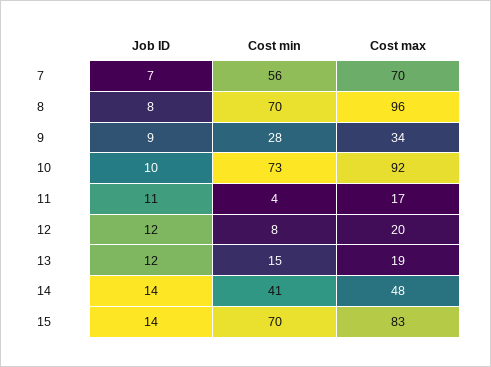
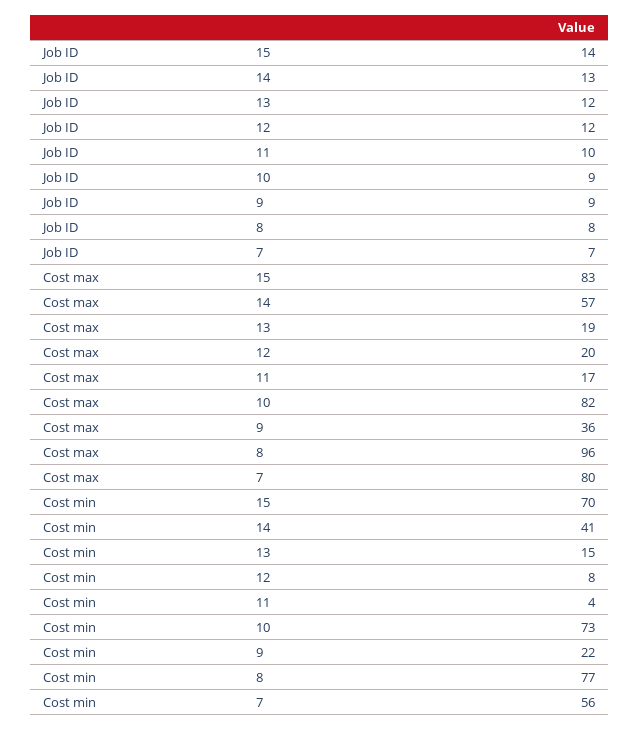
  {
    "Job ID": {
      "7": 7,
      "8": 8,
      "9": 9,
-     "10": 10,
+     "10": 9,
-     "11": 11,
+     "11": 10,
      "12": 12,
      "13": 12,
-     "14": 14,
+     "14": 13,
      "15": 14
    },
    "Cost min": {
      "7": 56,
-     "8": 70,
+     "8": 77,
-     "9": 28,
+     "9": 22,
      "10": 73,
      "11": 4,
      "12": 8,
      "13": 15,
      "14": 41,
      "15": 70
    },
    "Cost max": {
-     "7": 70,
+     "7": 80,
      "8": 96,
-     "9": 34,
+     "9": 36,
-     "10": 92,
+     "10": 82,
      "11": 17,
      "12": 20,
      "13": 19,
-     "14": 48,
+     "14": 57,
      "15": 83
    }
  }

